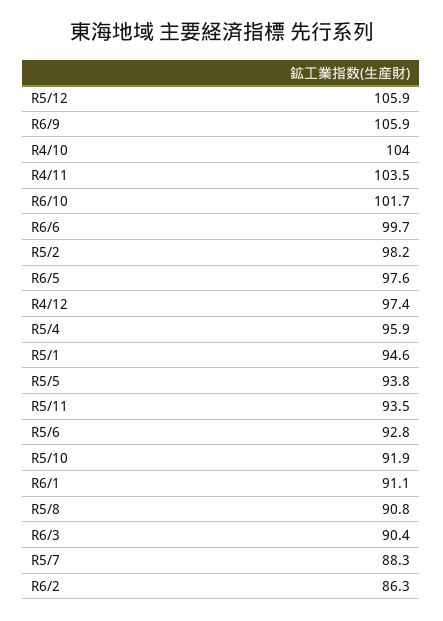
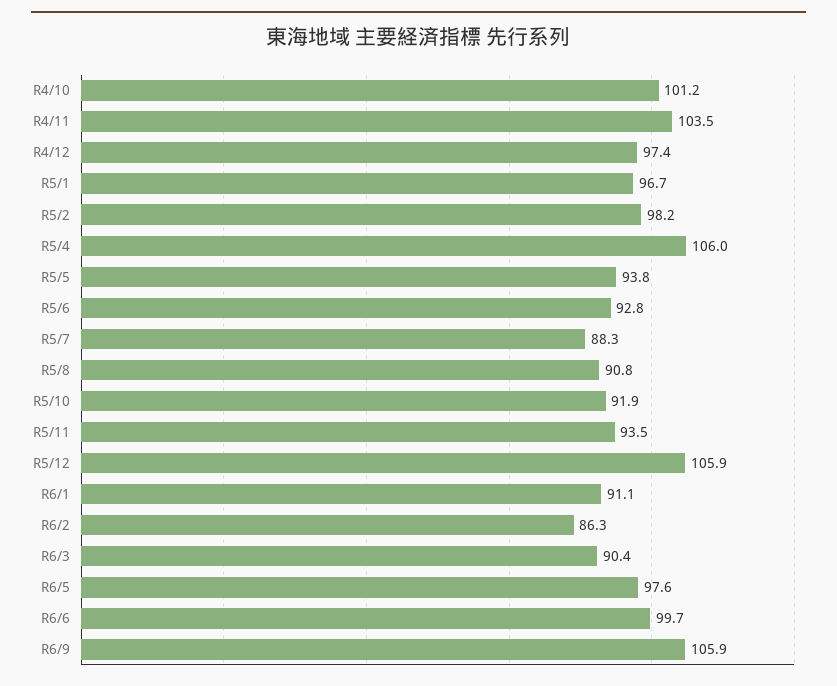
  {
    "R5/12": 105.9,
    "R6/9": 105.9,
-   "R4/10": 104,
+   "R4/10": 101.2,
    "R4/11": 103.5,
-   "R6/10": 101.7,
    "R6/6": 99.7,
    "R5/2": 98.2,
    "R6/5": 97.6,
    "R4/12": 97.4,
-   "R5/4": 95.9,
+   "R5/4": 106,
-   "R5/1": 94.6,
+   "R5/1": 96.7,
    "R5/5": 93.8,
    "R5/11": 93.5,
    "R5/6": 92.8,
    "R5/10": 91.9,
    "R6/1": 91.1,
    "R5/8": 90.8,
    "R6/3": 90.4,
    "R5/7": 88.3,
    "R6/2": 86.3
  }

